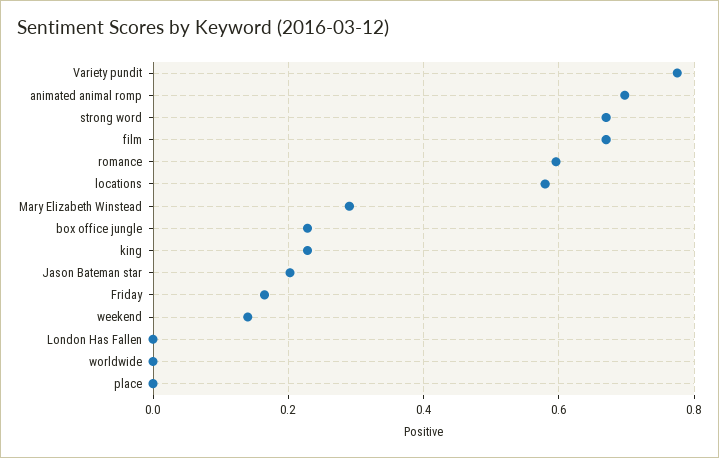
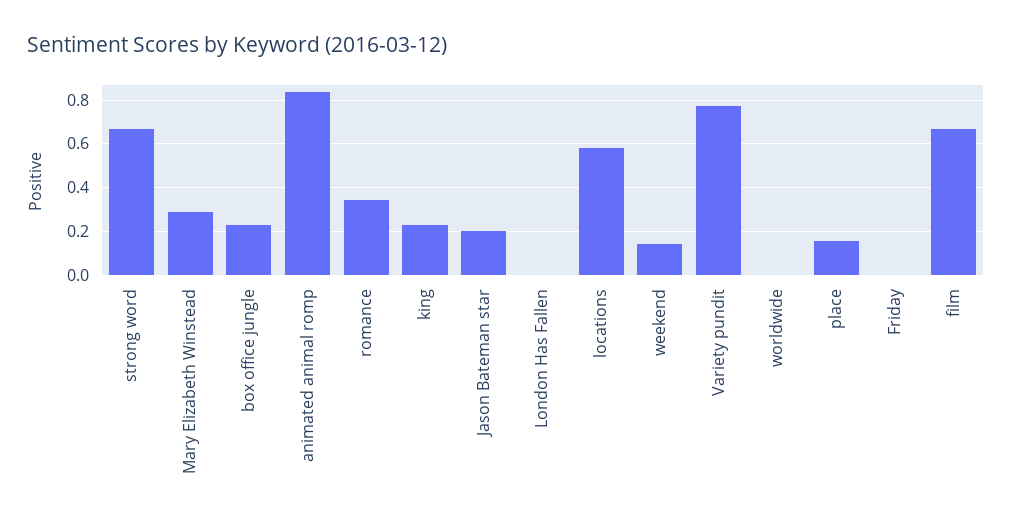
  {
    "Variety pundit": 0.78,
-   "animated animal romp": 0.7,
+   "animated animal romp": 0.85,
    "strong word": 0.68,
    "film": 0.68,
-   "romance": 0.6,
+   "romance": 0.35,
    "locations": 0.58,
    "Mary Elizabeth Winstead": 0.3,
    "box office jungle": 0.22,
    "king": 0.22,
    "Jason Bateman star": 0.2,
-   "Friday": 0.16,
+   "Friday": 0,
    "weekend": 0.14,
    "London Has Fallen": 0,
    "worldwide": 0,
-   "place": 0
+   "place": 0.15
  }

